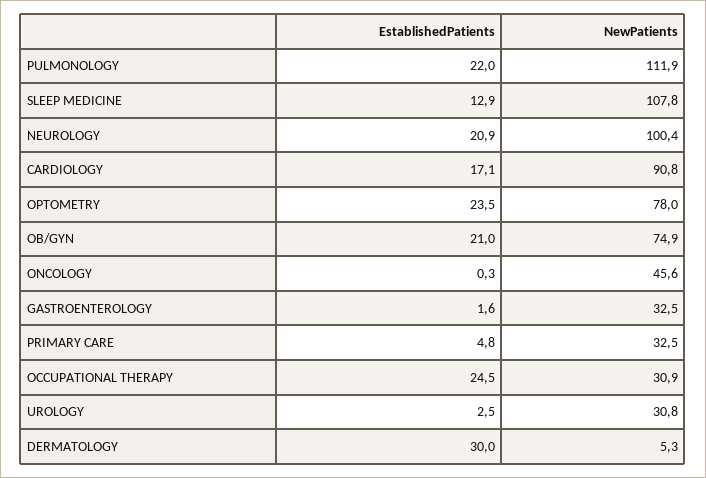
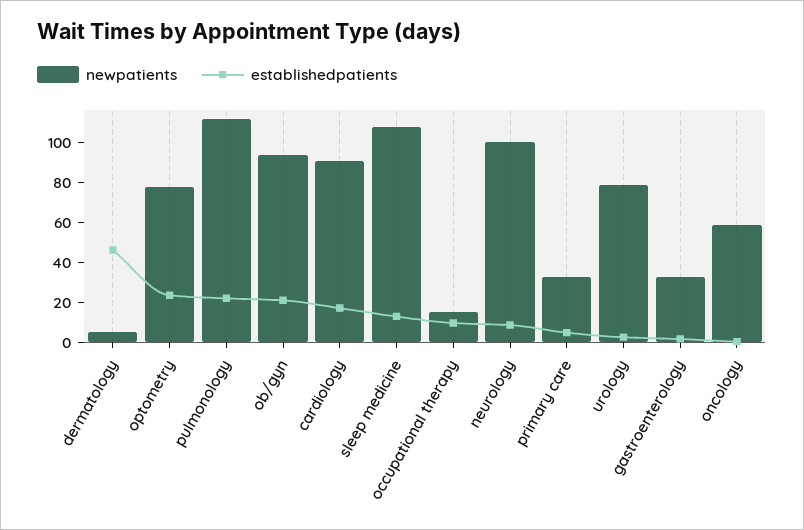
  {
    "EstablishedPatients": {
      "PULMONOLOGY": 22,
      "SLEEP MEDICINE": 12.9,
-     "NEUROLOGY": 20.9,
+     "NEUROLOGY": 10,
      "CARDIOLOGY": 17.1,
      "OPTOMETRY": 23.5,
      "OB/GYN": 21,
      "ONCOLOGY": 0.3,
      "GASTROENTEROLOGY": 1.6,
      "PRIMARY CARE": 4.8,
-     "OCCUPATIONAL THERAPY": 24.5,
+     "OCCUPATIONAL THERAPY": 10,
      "UROLOGY": 2.5,
-     "DERMATOLOGY": 30
+     "DERMATOLOGY": 45
    },
    "NewPatients": {
      "PULMONOLOGY": 111.9,
      "SLEEP MEDICINE": 107.8,
      "NEUROLOGY": 100.4,
      "CARDIOLOGY": 90.8,
      "OPTOMETRY": 78,
-     "OB/GYN": 74.9,
+     "OB/GYN": 95,
-     "ONCOLOGY": 45.6,
+     "ONCOLOGY": 60,
      "GASTROENTEROLOGY": 32.5,
      "PRIMARY CARE": 32.5,
-     "OCCUPATIONAL THERAPY": 30.9,
+     "OCCUPATIONAL THERAPY": 15,
-     "UROLOGY": 30.8,
+     "UROLOGY": 80,
      "DERMATOLOGY": 5.3
    }
  }

